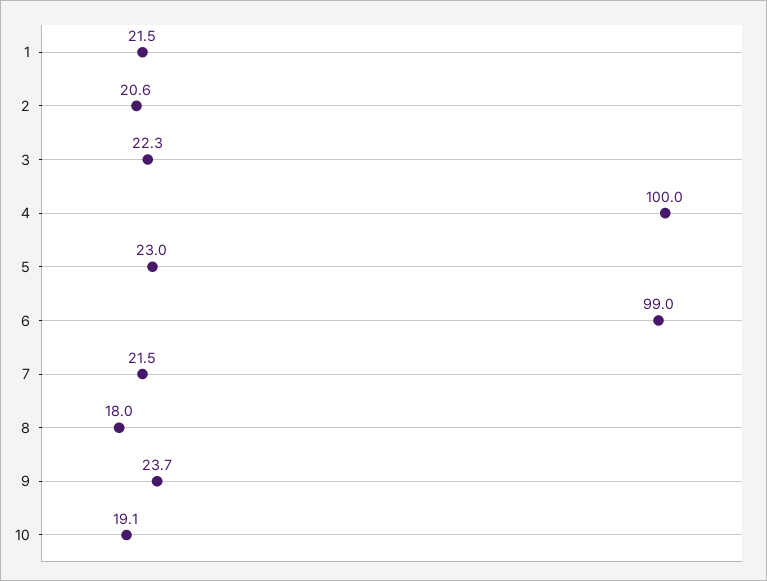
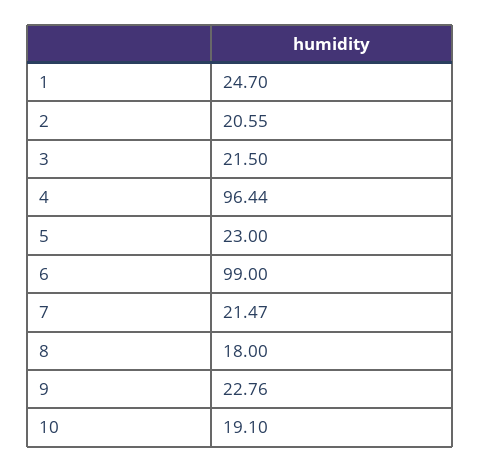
  {
-   "1": 21.5,
+   "1": 24.7,
    "2": 20.55,
-   "3": 22.3,
+   "3": 21.5,
-   "4": 100,
+   "4": 96.44,
    "5": 23,
    "6": 99,
    "7": 21.47,
    "8": 18,
-   "9": 23.7,
+   "9": 22.76,
    "10": 19.1
  }

